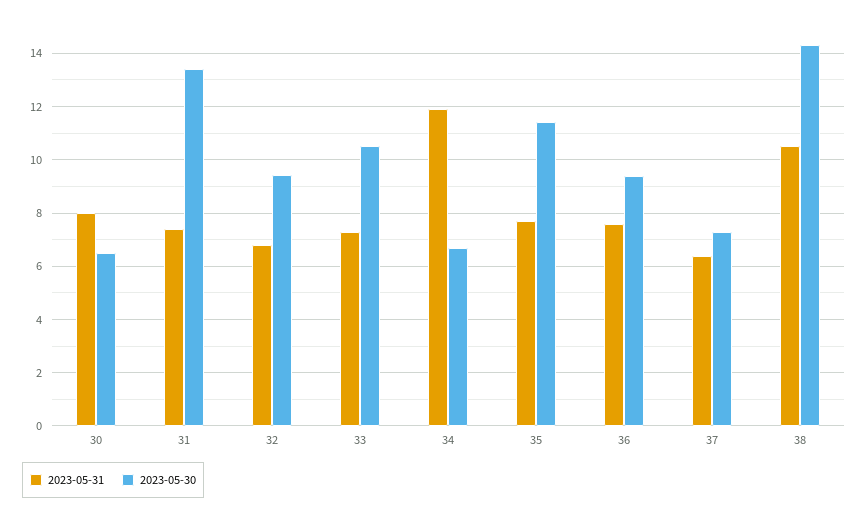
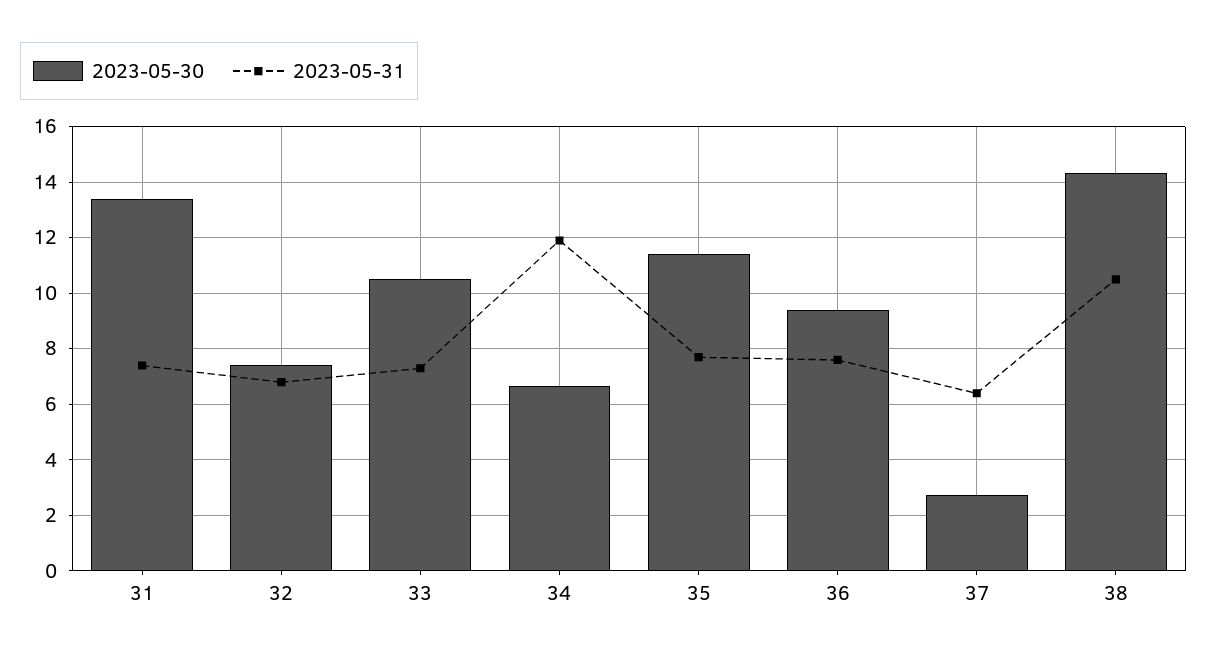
  {
    "2023-05-31": {
-     "30": 8,
      "31": 7.5,
      "32": 6.75,
      "33": 7.25,
      "34": 12,
      "35": 7.75,
      "36": 7.5,
      "37": 6.5,
      "38": 10.5
    },
    "2023-05-30": {
-     "30": 6.5,
      "31": 13.5,
-     "32": 9.5,
+     "32": 7.5,
      "33": 10.5,
      "34": 6.75,
      "35": 11.5,
      "36": 9.5,
-     "37": 7.25,
+     "37": 2.75,
      "38": 14.25
    }
  }

